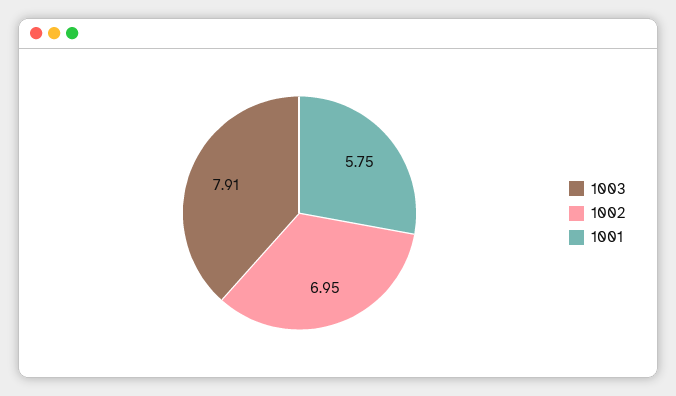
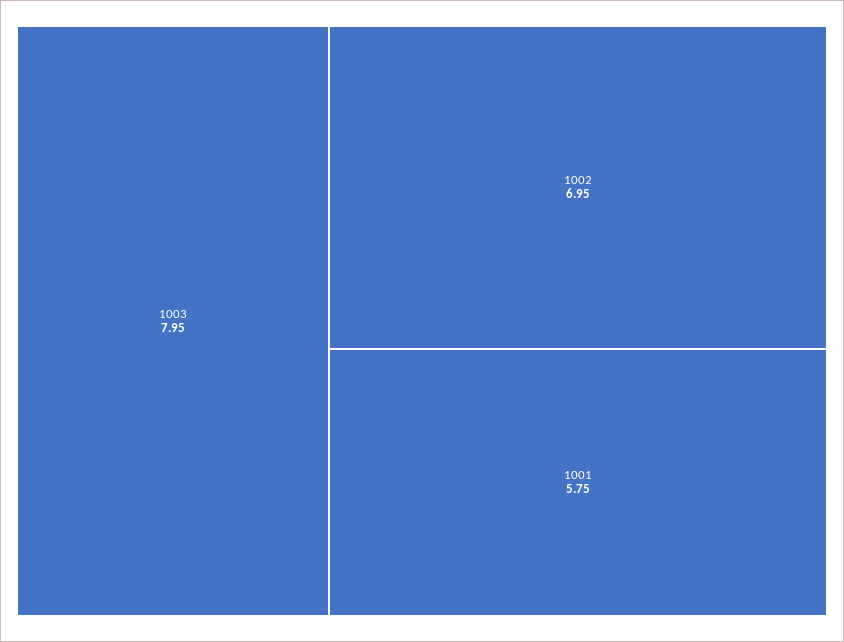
  {
-   "1003": 7.91,
+   "1003": 7.95,
    "1002": 6.95,
    "1001": 5.75
  }

